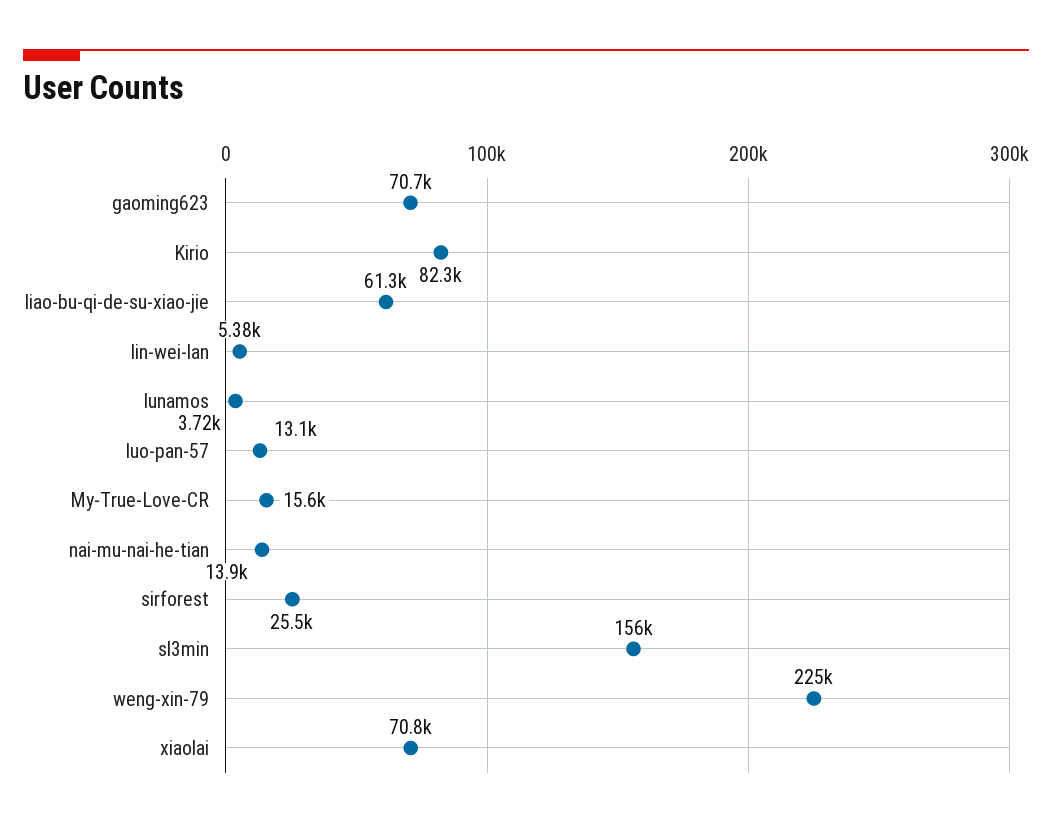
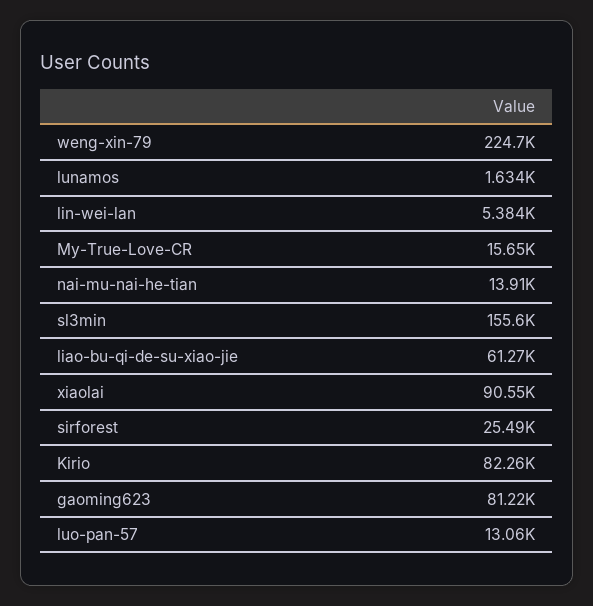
  {
-   "gaoming623": 70700,
+   "gaoming623": 81220,
    "Kirio": 82260,
    "liao-bu-qi-de-su-xiao-jie": 61270,
    "lin-wei-lan": 5384,
-   "lunamos": 3720,
+   "lunamos": 1634,
    "luo-pan-57": 13060,
    "My-True-Love-CR": 15650,
    "nai-mu-nai-he-tian": 13910,
    "sirforest": 25490,
    "sl3min": 155600,
    "weng-xin-79": 224700,
-   "xiaolai": 70800
+   "xiaolai": 90550
  }

